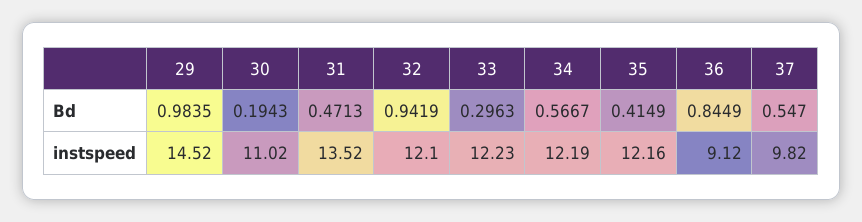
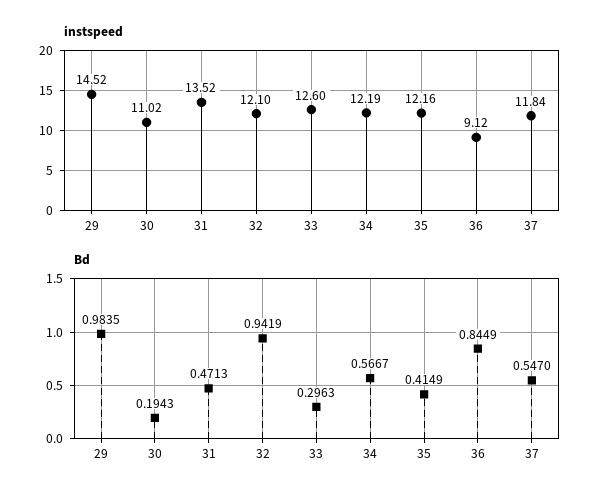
  {
    "Bd": {
      "29": 0.9835,
      "30": 0.1943,
      "31": 0.4713,
      "32": 0.9419,
      "33": 0.2963,
      "34": 0.5667,
      "35": 0.4149,
      "36": 0.8449,
      "37": 0.547
    },
    "instspeed": {
      "29": 14.52,
      "30": 11.02,
      "31": 13.52,
      "32": 12.1,
-     "33": 12.23,
+     "33": 12.6,
      "34": 12.19,
      "35": 12.16,
      "36": 9.12,
-     "37": 9.82
+     "37": 11.84
    }
  }

